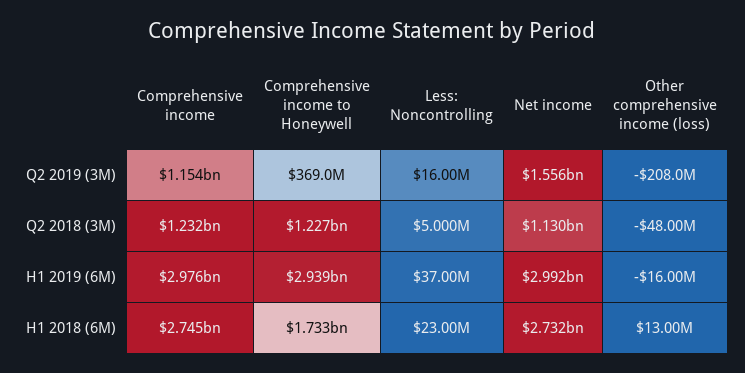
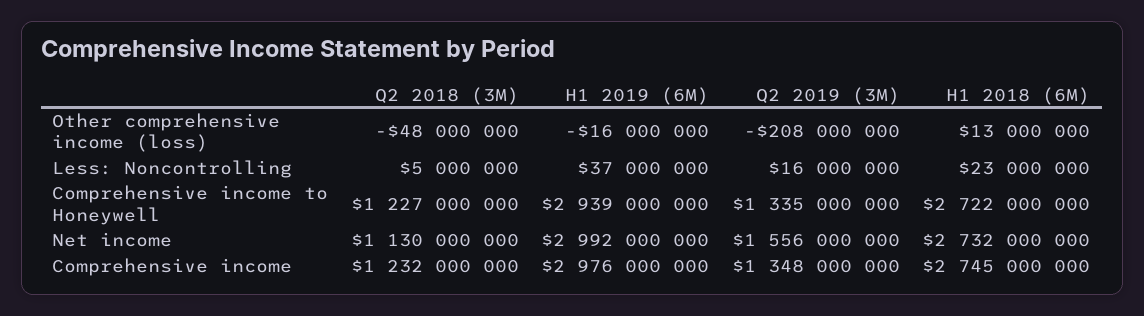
  {
    "Comprehensive income": {
-     "Q2 2019 (3M)": 1154000000,
+     "Q2 2019 (3M)": 1348000000,
      "Q2 2018 (3M)": 1232000000,
      "H1 2019 (6M)": 2976000000,
      "H1 2018 (6M)": 2745000000
    },
    "Comprehensive income to Honeywell": {
-     "Q2 2019 (3M)": 369000000,
+     "Q2 2019 (3M)": 1335000000,
      "Q2 2018 (3M)": 1227000000,
      "H1 2019 (6M)": 2939000000,
-     "H1 2018 (6M)": 1733000000
+     "H1 2018 (6M)": 2722000000
    },
    "Less: Noncontrolling": {
      "Q2 2019 (3M)": 16000000,
      "Q2 2018 (3M)": 5000000,
      "H1 2019 (6M)": 37000000,
      "H1 2018 (6M)": 23000000
    },
    "Net income": {
      "Q2 2019 (3M)": 1556000000,
      "Q2 2018 (3M)": 1130000000,
      "H1 2019 (6M)": 2992000000,
      "H1 2018 (6M)": 2732000000
    },
    "Other comprehensive income (loss)": {
      "Q2 2019 (3M)": -208000000,
      "Q2 2018 (3M)": -48000000,
      "H1 2019 (6M)": -16000000,
      "H1 2018 (6M)": 13000000
    }
  }

